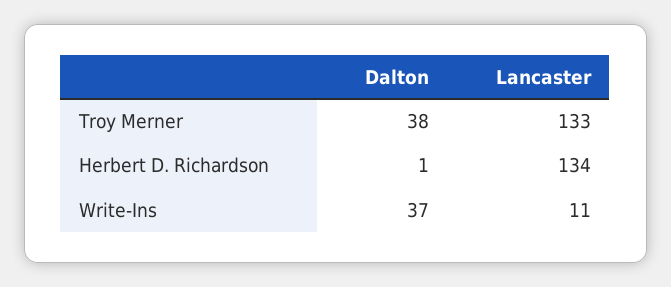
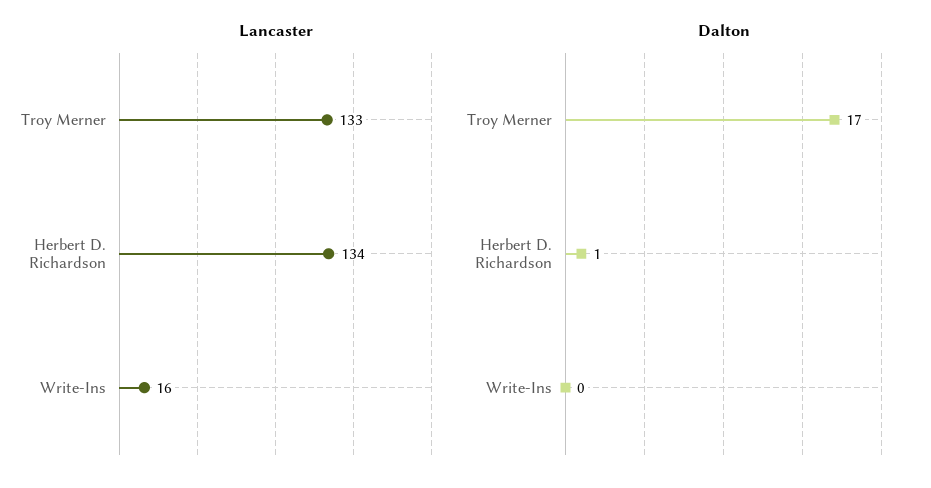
  {
    "Dalton": {
-     "Troy Merner": 38,
+     "Troy Merner": 17,
      "Herbert D. Richardson": 1,
-     "Write-Ins": 37
+     "Write-Ins": 0
    },
    "Lancaster": {
      "Troy Merner": 133,
      "Herbert D. Richardson": 134,
-     "Write-Ins": 11
+     "Write-Ins": 16
    }
  }

